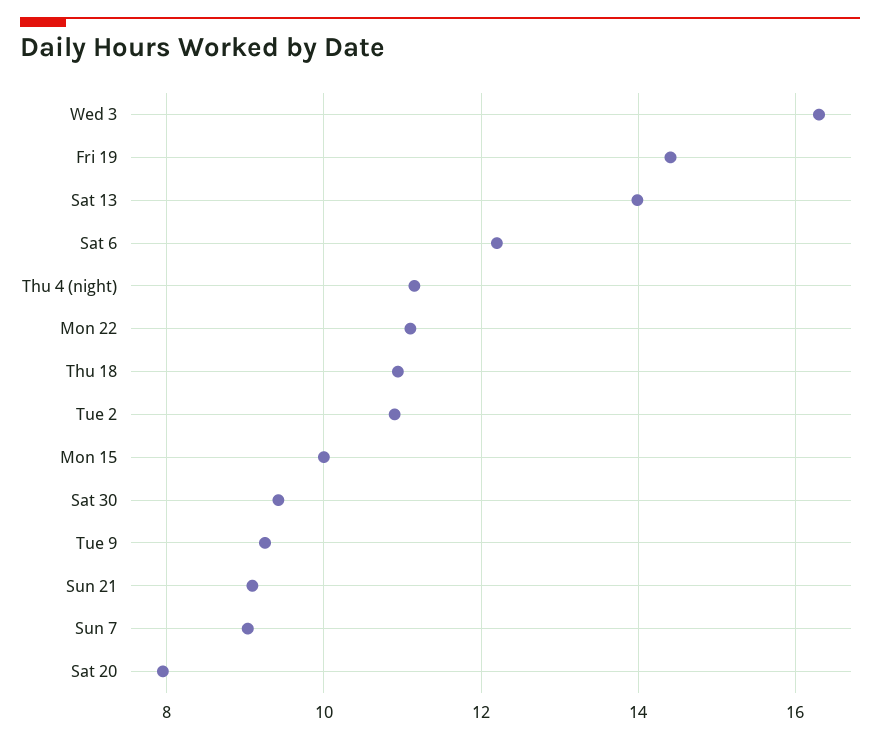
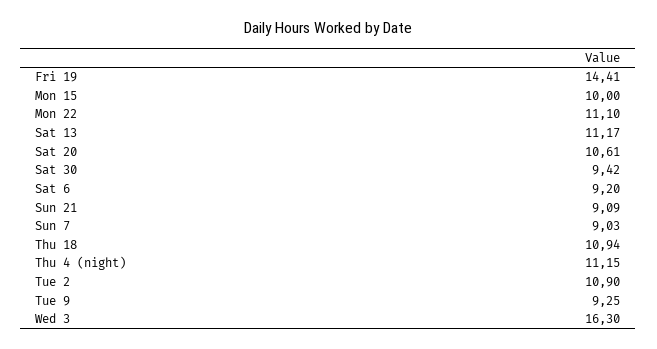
  {
    "Wed 3": 16.3,
    "Fri 19": 14.41,
-   "Sat 13": 14,
+   "Sat 13": 11.17,
-   "Sat 6": 12.2,
+   "Sat 6": 9.2,
    "Thu 4 (night)": 11.15,
    "Mon 22": 11.1,
    "Thu 18": 10.94,
    "Tue 2": 10.9,
    "Mon 15": 10,
    "Sat 30": 9.42,
    "Tue 9": 9.25,
    "Sun 21": 9.09,
    "Sun 7": 9.03,
-   "Sat 20": 8
+   "Sat 20": 10.61
  }

